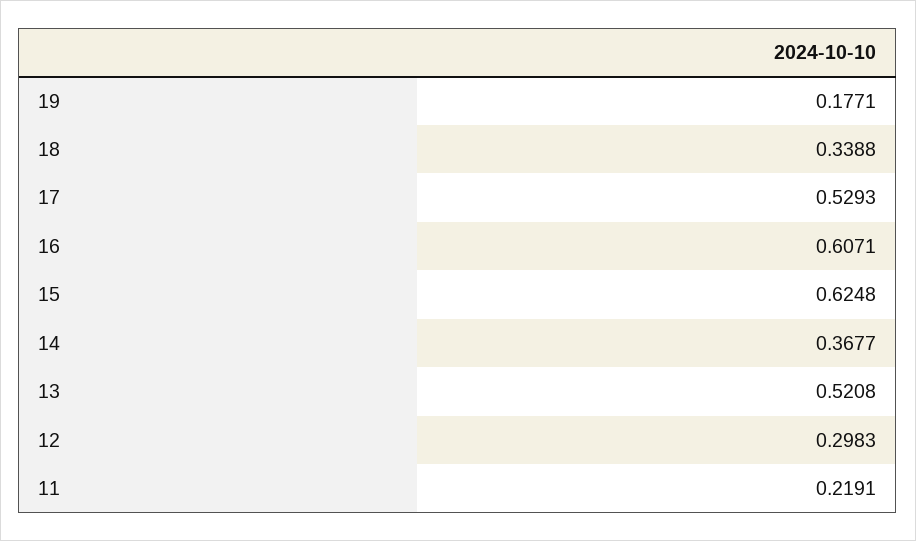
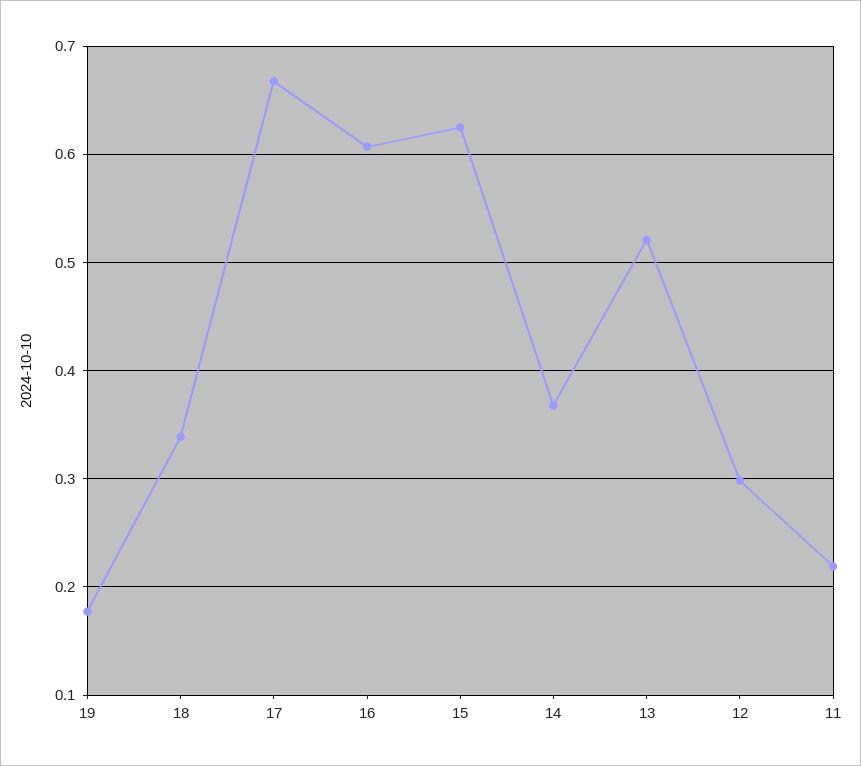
  {
    "19": 0.1771,
    "18": 0.3388,
-   "17": 0.5293,
+   "17": 0.67,
    "16": 0.6071,
    "15": 0.6248,
    "14": 0.3677,
    "13": 0.5208,
    "12": 0.2983,
    "11": 0.2191
  }

